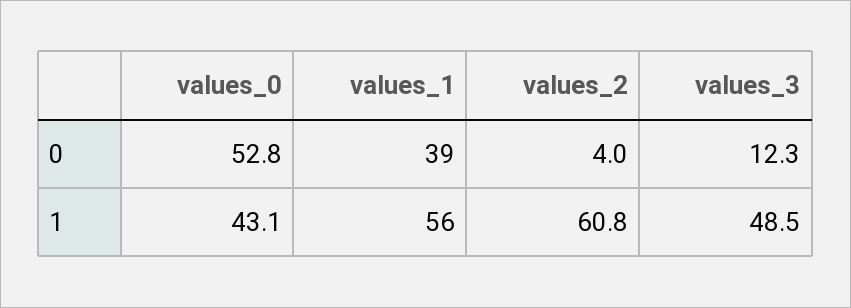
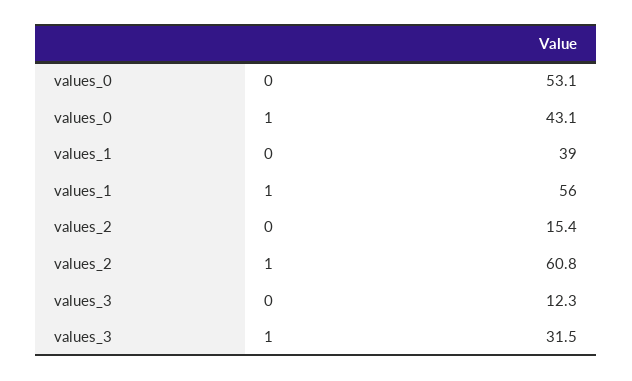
  {
    "values_0": {
-     "0": 52.8,
+     "0": 53.1,
      "1": 43.1
    },
    "values_1": {
      "0": 39,
      "1": 56
    },
    "values_2": {
-     "0": 4,
+     "0": 15.4,
      "1": 60.8
    },
    "values_3": {
      "0": 12.3,
-     "1": 48.5
+     "1": 31.5
    }
  }

